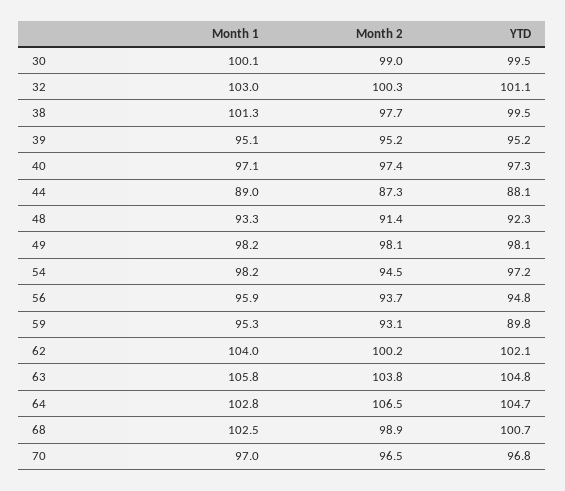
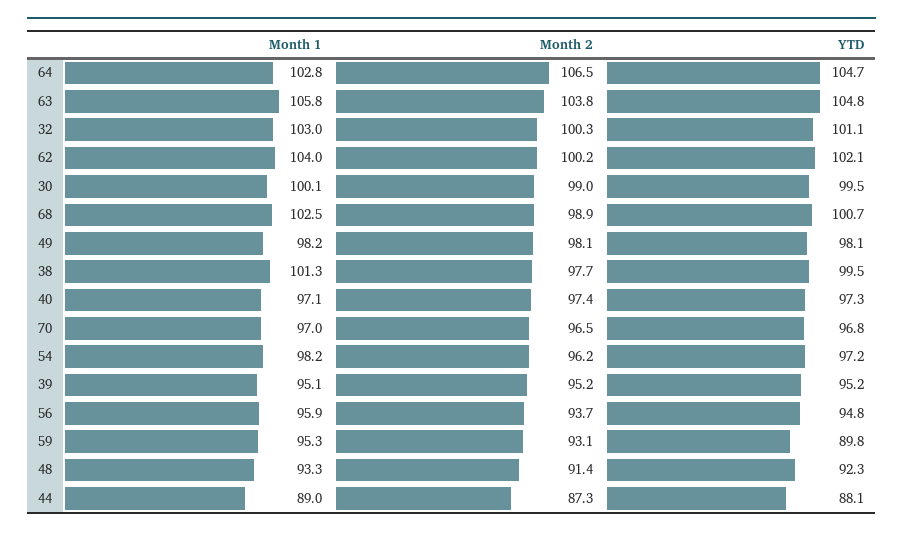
  {
    "Month 1": {
      "30": 100.1,
      "32": 103,
      "38": 101.3,
      "39": 95.1,
      "40": 97.1,
      "44": 89,
      "48": 93.3,
      "49": 98.2,
      "54": 98.2,
      "56": 95.9,
      "59": 95.3,
      "62": 104,
      "63": 105.8,
      "64": 102.8,
      "68": 102.5,
      "70": 97
    },
    "Month 2": {
      "30": 99,
      "32": 100.3,
      "38": 97.7,
      "39": 95.2,
      "40": 97.4,
      "44": 87.3,
      "48": 91.4,
      "49": 98.1,
-     "54": 94.5,
+     "54": 96.2,
      "56": 93.7,
      "59": 93.1,
      "62": 100.2,
      "63": 103.8,
      "64": 106.5,
      "68": 98.9,
      "70": 96.5
    },
    "YTD": {
      "30": 99.5,
      "32": 101.1,
      "38": 99.5,
      "39": 95.2,
      "40": 97.3,
      "44": 88.1,
      "48": 92.3,
      "49": 98.1,
      "54": 97.2,
      "56": 94.8,
      "59": 89.8,
      "62": 102.1,
      "63": 104.8,
      "64": 104.7,
      "68": 100.7,
      "70": 96.8
    }
  }

